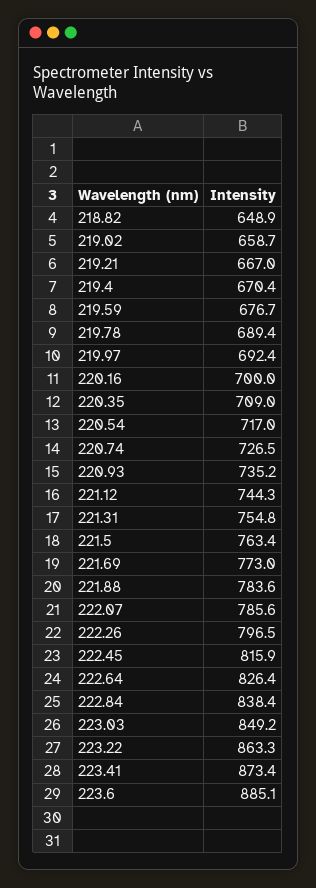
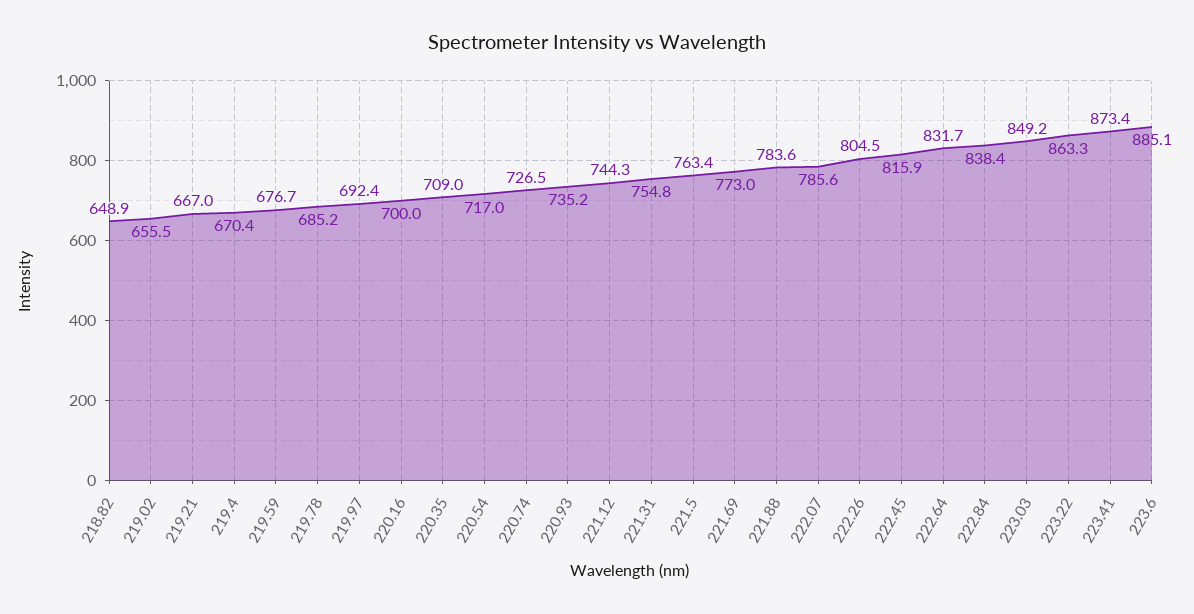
  {
    "218.82": 648.9,
-   "219.02": 658.7,
+   "219.02": 655.5,
    "219.21": 667,
    "219.4": 670.4,
    "219.59": 676.7,
-   "219.78": 689.4,
+   "219.78": 685.2,
    "219.97": 692.4,
    "220.16": 700,
    "220.35": 709,
    "220.54": 717,
    "220.74": 726.5,
    "220.93": 735.2,
    "221.12": 744.3,
    "221.31": 754.8,
    "221.5": 763.4,
    "221.69": 773,
    "221.88": 783.6,
    "222.07": 785.6,
-   "222.26": 796.5,
+   "222.26": 804.5,
    "222.45": 815.9,
-   "222.64": 826.4,
+   "222.64": 831.7,
    "222.84": 838.4,
    "223.03": 849.2,
    "223.22": 863.3,
    "223.41": 873.4,
    "223.6": 885.1
  }

